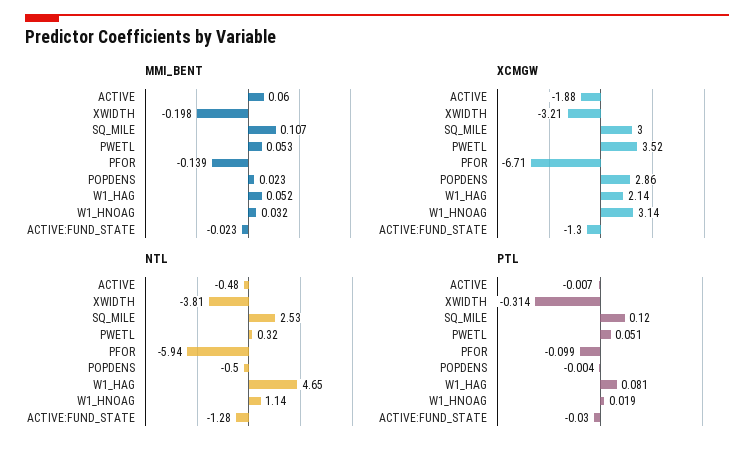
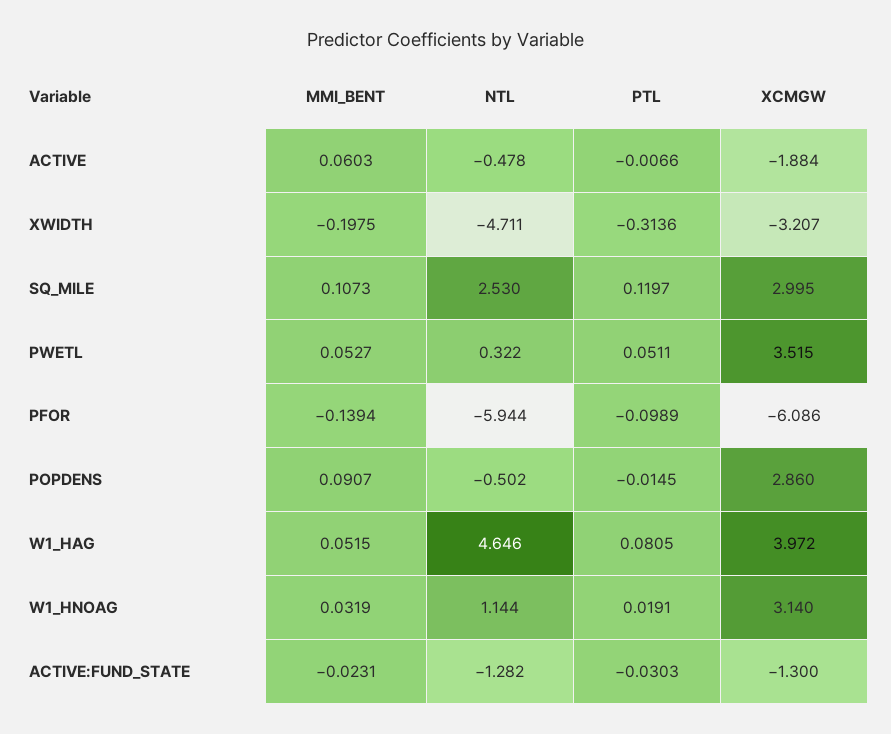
  {
    "MMI_BENT": {
      "ACTIVE": 0.0603,
      "XWIDTH": -0.1975,
      "SQ_MILE": 0.1073,
      "PWETL": 0.0527,
      "PFOR": -0.1394,
-     "POPDENS": 0.023,
+     "POPDENS": 0.0907,
      "W1_HAG": 0.0515,
      "W1_HNOAG": 0.0319,
      "ACTIVE:FUND_STATE": -0.0231
    },
    "XCMGW": {
      "ACTIVE": -1.884,
      "XWIDTH": -3.207,
      "SQ_MILE": 2.995,
      "PWETL": 3.515,
-     "PFOR": -6.71,
+     "PFOR": -6.086,
      "POPDENS": 2.86,
-     "W1_HAG": 2.14,
+     "W1_HAG": 3.972,
      "W1_HNOAG": 3.14,
      "ACTIVE:FUND_STATE": -1.3
    },
    "NTL": {
      "ACTIVE": -0.478,
-     "XWIDTH": -3.81,
+     "XWIDTH": -4.711,
      "SQ_MILE": 2.53,
      "PWETL": 0.322,
      "PFOR": -5.944,
      "POPDENS": -0.502,
      "W1_HAG": 4.646,
      "W1_HNOAG": 1.144,
      "ACTIVE:FUND_STATE": -1.282
    },
    "PTL": {
      "ACTIVE": -0.0066,
      "XWIDTH": -0.3136,
      "SQ_MILE": 0.1197,
      "PWETL": 0.0511,
      "PFOR": -0.0989,
-     "POPDENS": -0.004,
+     "POPDENS": -0.0145,
      "W1_HAG": 0.0805,
      "W1_HNOAG": 0.0191,
      "ACTIVE:FUND_STATE": -0.0303
    }
  }

